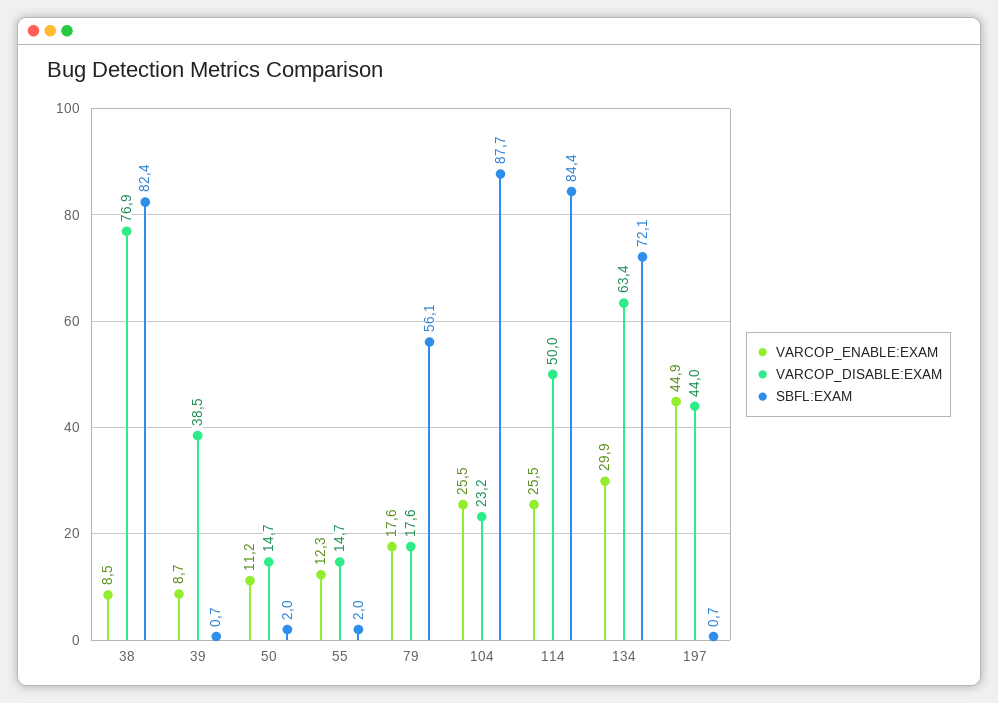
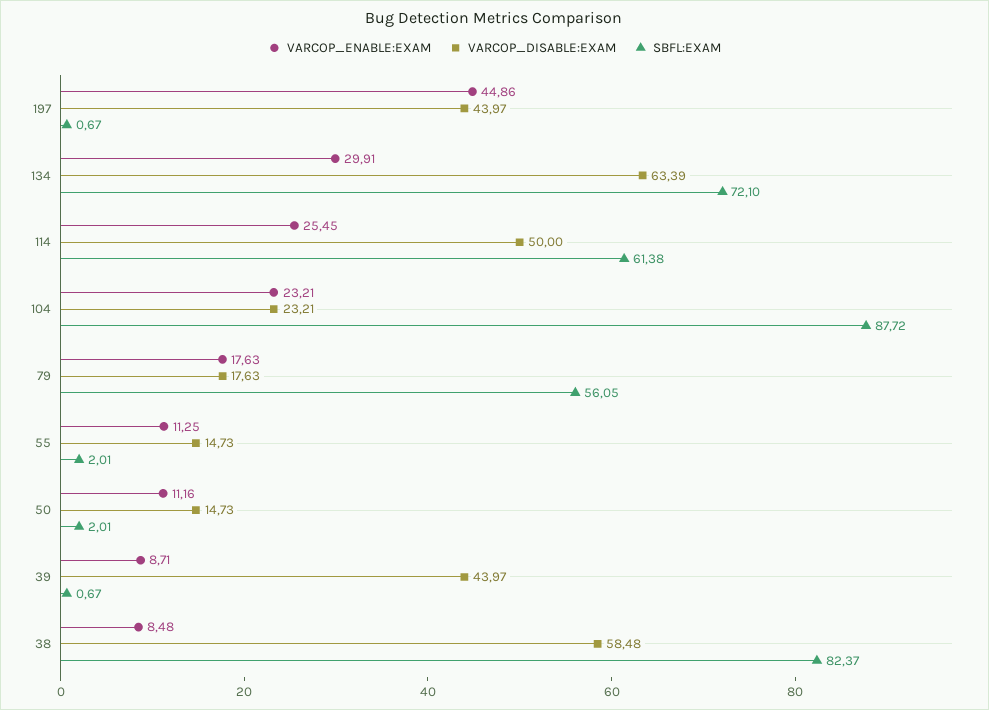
  {
    "VARCOP_ENABLE:EXAM": {
      "38": 8.48,
      "39": 8.71,
      "50": 11.16,
-     "55": 12.3,
+     "55": 11.25,
      "79": 17.63,
-     "104": 25.5,
+     "104": 23.21,
      "114": 25.45,
      "134": 29.91,
      "197": 44.86
    },
    "VARCOP_DISABLE:EXAM": {
-     "38": 76.9,
+     "38": 58.48,
-     "39": 38.5,
+     "39": 43.97,
      "50": 14.73,
      "55": 14.73,
      "79": 17.63,
      "104": 23.21,
      "114": 50,
      "134": 63.39,
      "197": 43.97
    },
    "SBFL:EXAM": {
      "38": 82.37,
      "39": 0.67,
      "50": 2.01,
      "55": 2.01,
      "79": 56.05,
      "104": 87.72,
-     "114": 84.4,
+     "114": 61.38,
      "134": 72.1,
      "197": 0.67
    }
  }

